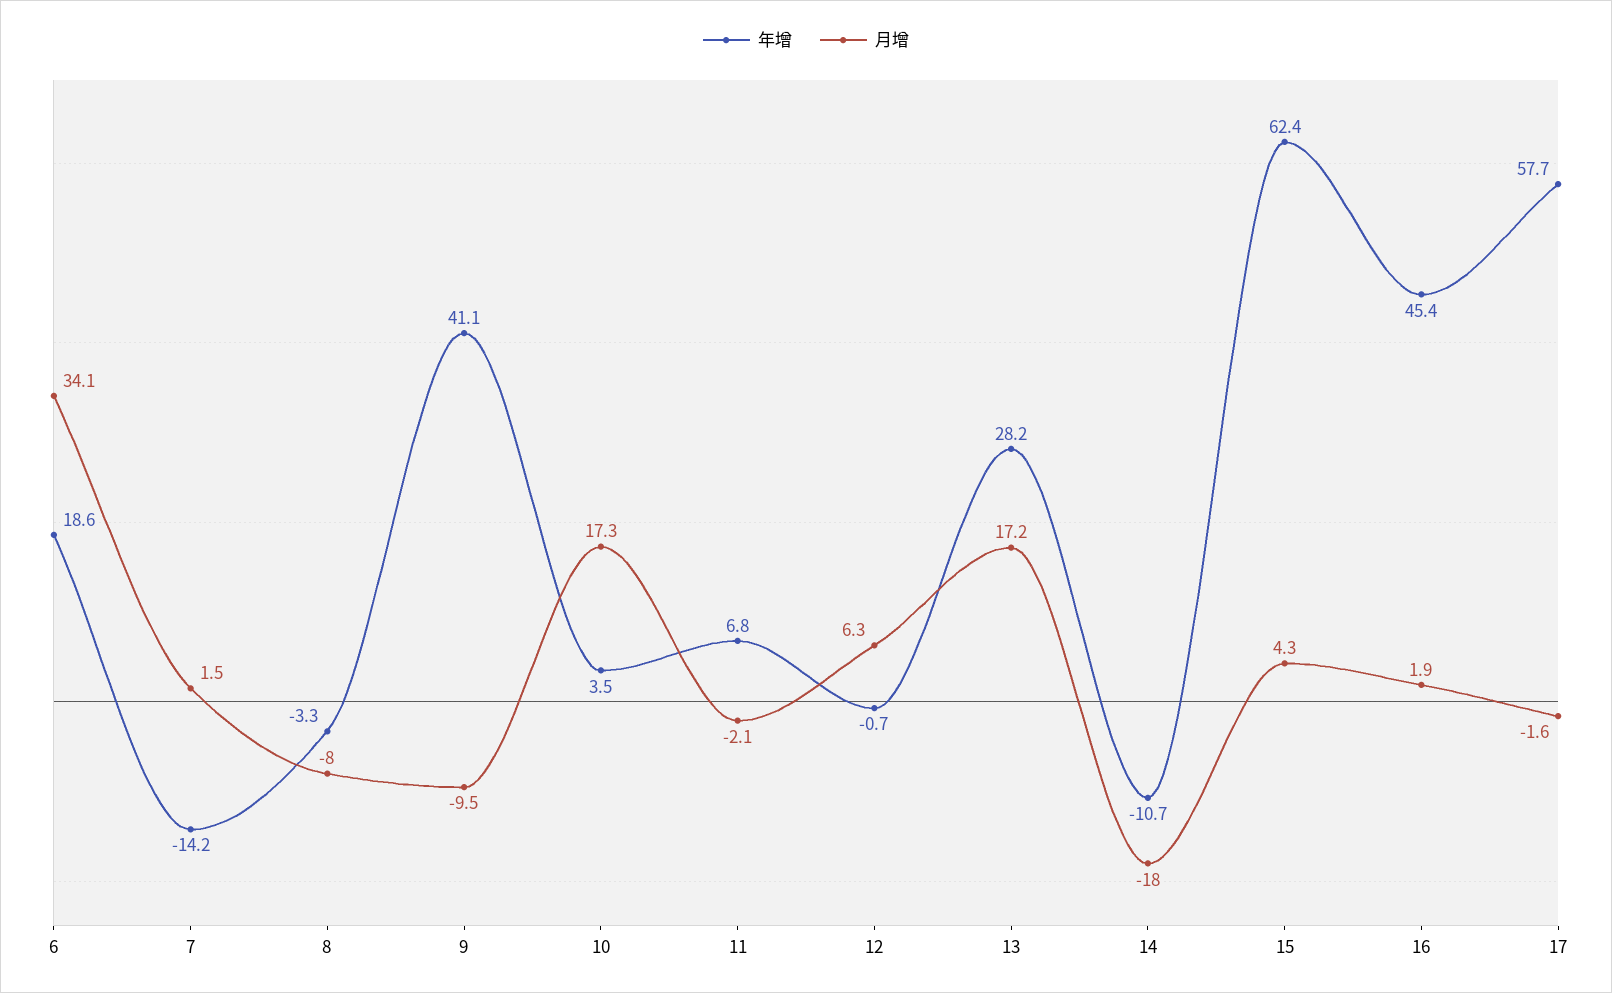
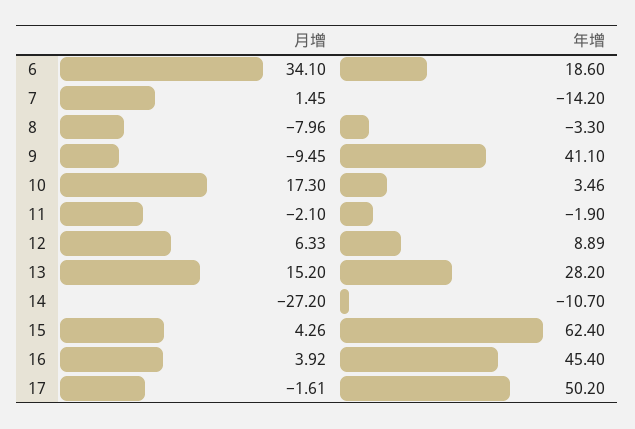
  {
    "年增": {
      "6": 18.6,
      "7": -14.2,
      "8": -3.3,
      "9": 41.1,
      "10": 3.46,
-     "11": 6.8,
+     "11": -1.9,
-     "12": -0.7,
+     "12": 8.89,
      "13": 28.2,
      "14": -10.7,
      "15": 62.4,
      "16": 45.4,
-     "17": 57.7
+     "17": 50.2
    },
    "月增": {
      "6": 34.1,
      "7": 1.45,
      "8": -7.96,
      "9": -9.45,
      "10": 17.3,
      "11": -2.1,
      "12": 6.33,
-     "13": 17.2,
+     "13": 15.2,
-     "14": -18,
+     "14": -27.2,
      "15": 4.26,
-     "16": 1.9,
+     "16": 3.92,
      "17": -1.61
    }
  }

